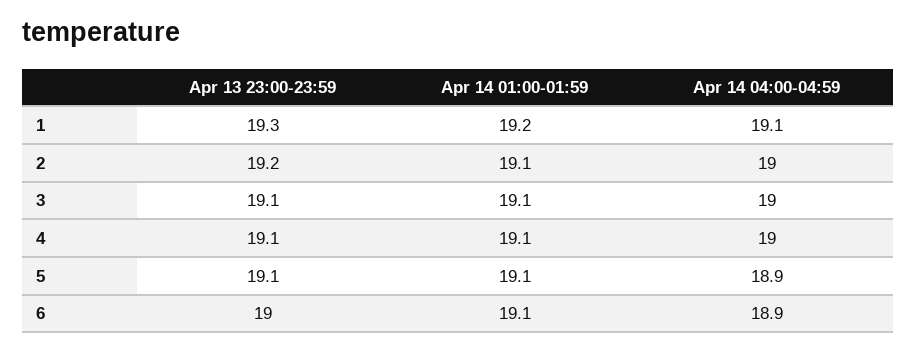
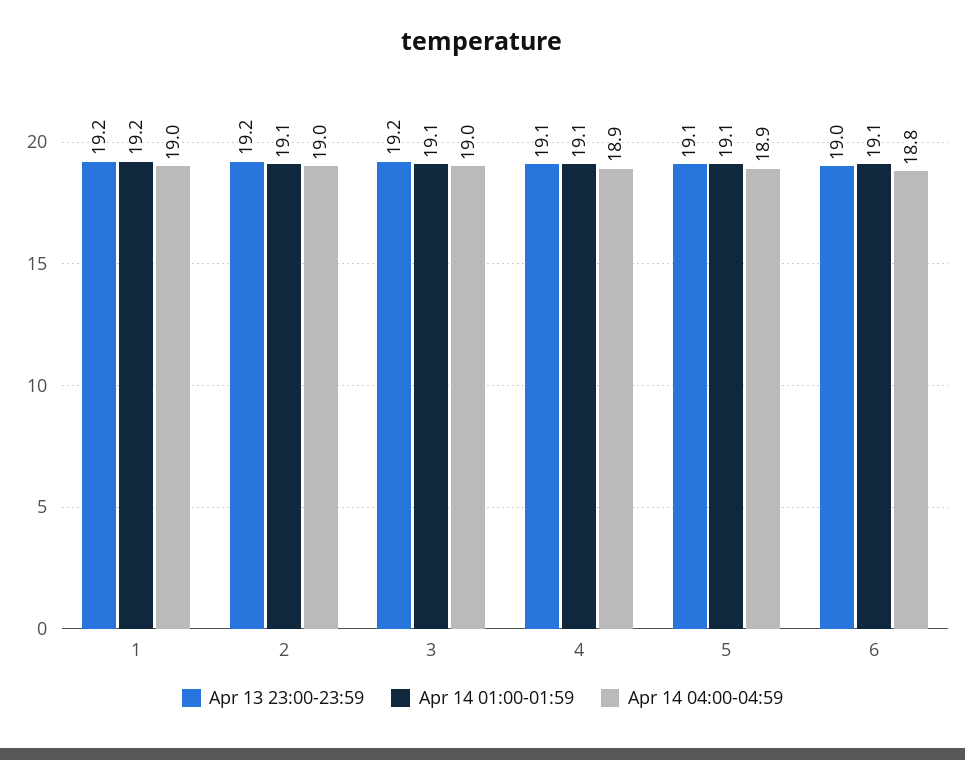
  {
    "Apr 13 23:00-23:59": {
-     "1": 19.3,
+     "1": 19.2,
      "2": 19.2,
-     "3": 19.1,
+     "3": 19.2,
      "4": 19.1,
      "5": 19.1,
      "6": 19
    },
    "Apr 14 01:00-01:59": {
      "1": 19.2,
      "2": 19.1,
      "3": 19.1,
      "4": 19.1,
      "5": 19.1,
      "6": 19.1
    },
    "Apr 14 04:00-04:59": {
-     "1": 19.1,
+     "1": 19,
      "2": 19,
      "3": 19,
-     "4": 19,
+     "4": 18.9,
      "5": 18.9,
-     "6": 18.9
+     "6": 18.8
    }
  }

